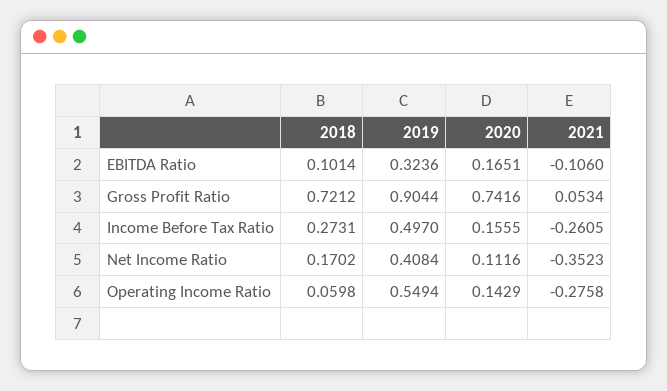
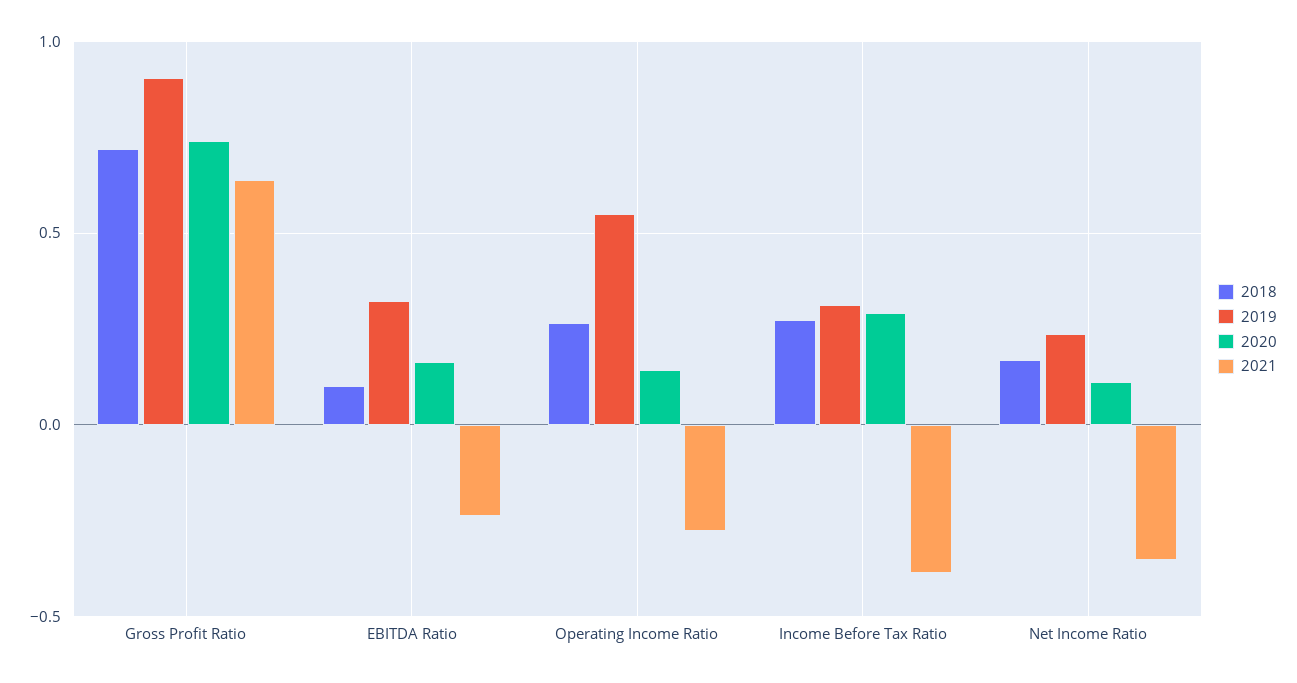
  {
    "2018": {
      "EBITDA Ratio": 0.1014,
      "Gross Profit Ratio": 0.7212,
      "Income Before Tax Ratio": 0.2731,
      "Net Income Ratio": 0.1702,
-     "Operating Income Ratio": 0.0598
+     "Operating Income Ratio": 0.25
    },
    "2019": {
      "EBITDA Ratio": 0.3236,
      "Gross Profit Ratio": 0.9044,
-     "Income Before Tax Ratio": 0.497,
+     "Income Before Tax Ratio": 0.3,
-     "Net Income Ratio": 0.4084,
+     "Net Income Ratio": 0.25,
      "Operating Income Ratio": 0.5494
    },
    "2020": {
      "EBITDA Ratio": 0.1651,
      "Gross Profit Ratio": 0.7416,
-     "Income Before Tax Ratio": 0.1555,
+     "Income Before Tax Ratio": 0.3,
      "Net Income Ratio": 0.1116,
      "Operating Income Ratio": 0.1429
    },
    "2021": {
-     "EBITDA Ratio": -0.106,
+     "EBITDA Ratio": -0.25,
-     "Gross Profit Ratio": 0.0534,
+     "Gross Profit Ratio": 0.65,
-     "Income Before Tax Ratio": -0.2605,
+     "Income Before Tax Ratio": -0.4,
      "Net Income Ratio": -0.3523,
      "Operating Income Ratio": -0.2758
    }
  }

